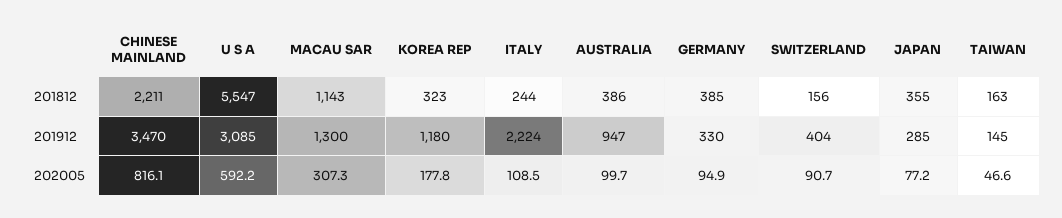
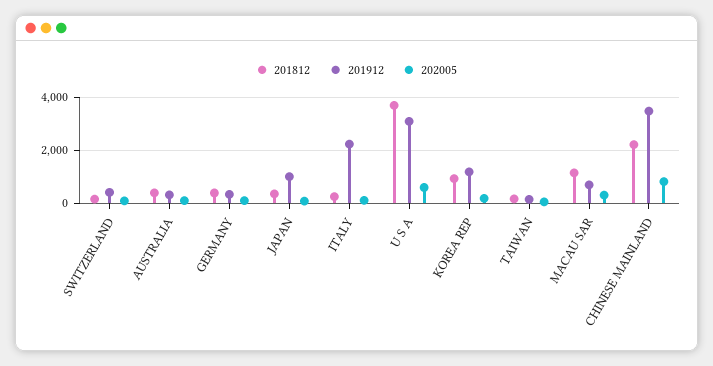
  {
    "201812": {
      "CHINESE MAINLAND": 2211,
-     "U S A": 5547,
+     "U S A": 3750,
      "MACAU SAR": 1143,
-     "KOREA REP": 323,
+     "KOREA REP": 1000,
      "ITALY": 244,
      "AUSTRALIA": 386,
      "GERMANY": 385,
      "SWITZERLAND": 156,
      "JAPAN": 355,
      "TAIWAN": 163
    },
    "201912": {
      "CHINESE MAINLAND": 3470,
      "U S A": 3085,
-     "MACAU SAR": 1300,
+     "MACAU SAR": 750,
      "KOREA REP": 1180,
      "ITALY": 2224,
-     "AUSTRALIA": 947,
+     "AUSTRALIA": 250,
      "GERMANY": 330,
      "SWITZERLAND": 404,
-     "JAPAN": 285,
+     "JAPAN": 1000,
      "TAIWAN": 145
    },
    "202005": {
      "CHINESE MAINLAND": 816.1,
      "U S A": 592.2,
      "MACAU SAR": 307.3,
      "KOREA REP": 177.8,
      "ITALY": 108.5,
      "AUSTRALIA": 99.7,
      "GERMANY": 94.9,
      "SWITZERLAND": 90.7,
      "JAPAN": 77.2,
      "TAIWAN": 46.6
    }
  }

